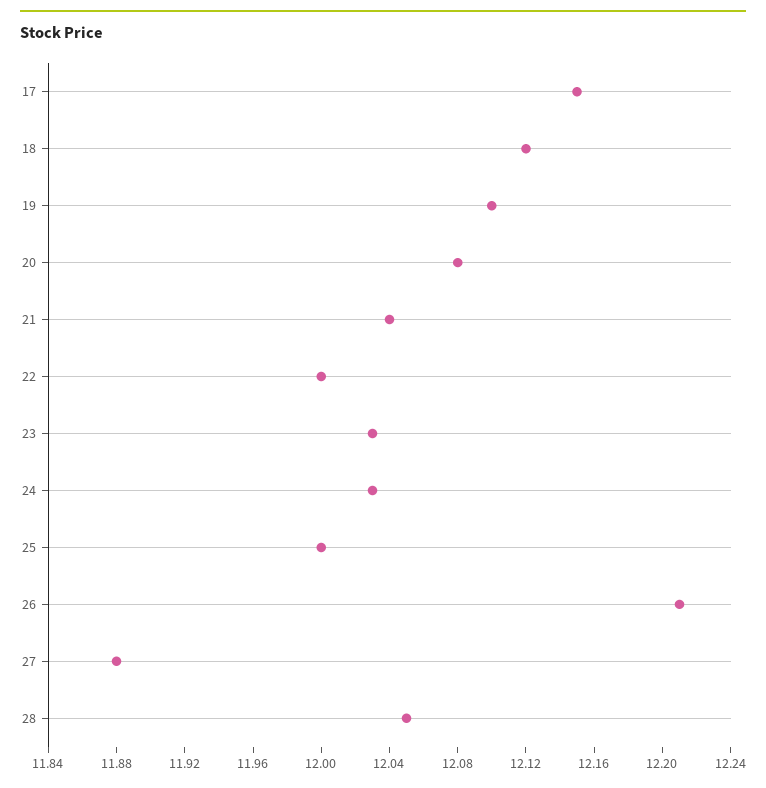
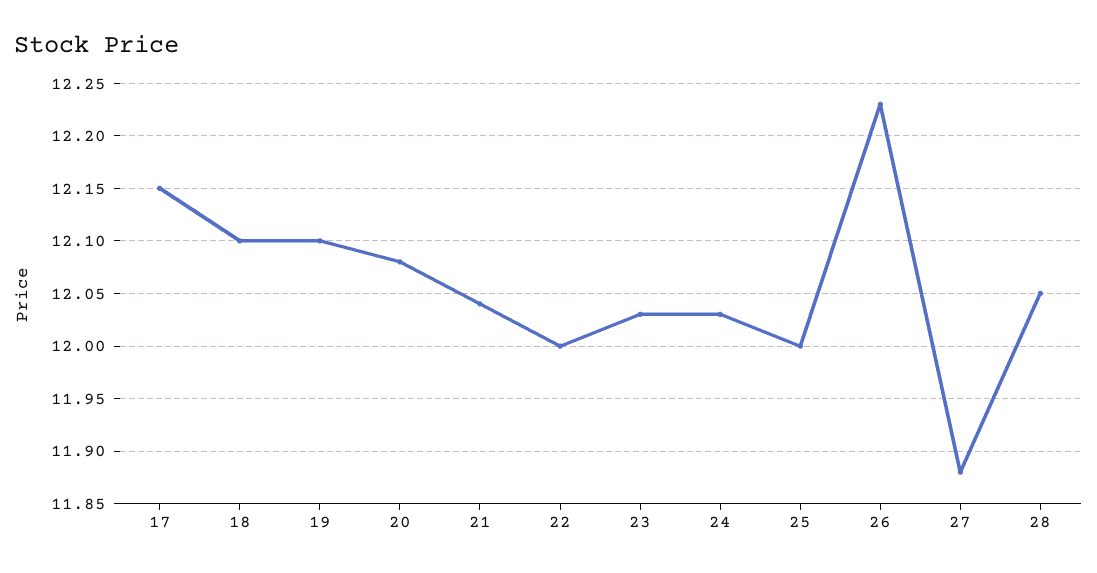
  {
    "17": 12.15,
-   "18": 12.12,
+   "18": 12.1,
    "19": 12.1,
    "20": 12.08,
    "21": 12.04,
    "22": 12,
    "23": 12.03,
    "24": 12.03,
    "25": 12,
-   "26": 12.21,
+   "26": 12.23,
    "27": 11.88,
    "28": 12.05
  }

